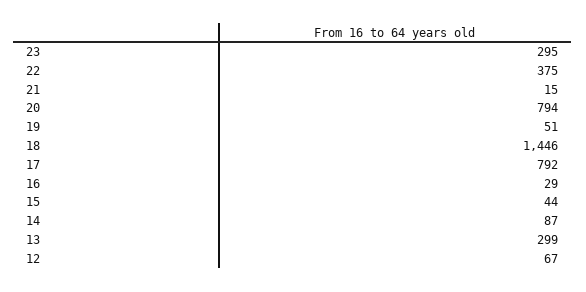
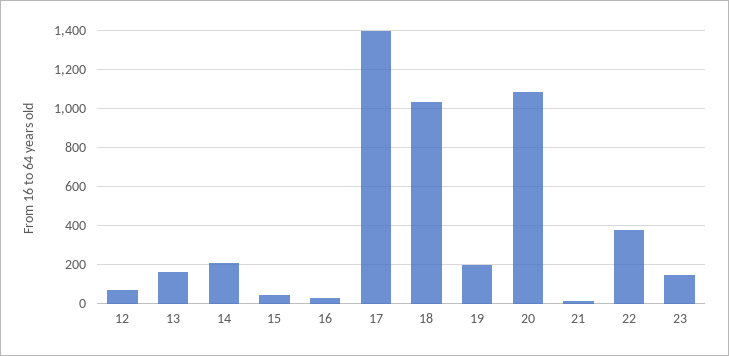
  {
-   "23": 295,
+   "23": 150,
    "22": 375,
    "21": 15,
-   "20": 794,
+   "20": 1100,
-   "19": 51,
+   "19": 200,
-   "18": 1446,
+   "18": 1050,
-   "17": 792,
+   "17": 1400,
    "16": 29,
    "15": 44,
-   "14": 87,
+   "14": 200,
-   "13": 299,
+   "13": 150,
    "12": 67
  }

